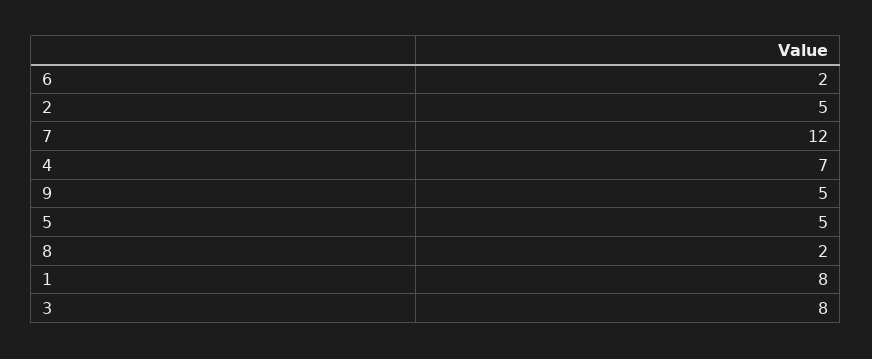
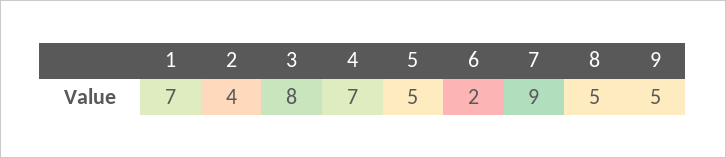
  {
    "6": 2,
-   "2": 5,
+   "2": 4,
-   "7": 12,
+   "7": 9,
    "4": 7,
    "9": 5,
    "5": 5,
-   "8": 2,
+   "8": 5,
-   "1": 8,
+   "1": 7,
    "3": 8
  }

